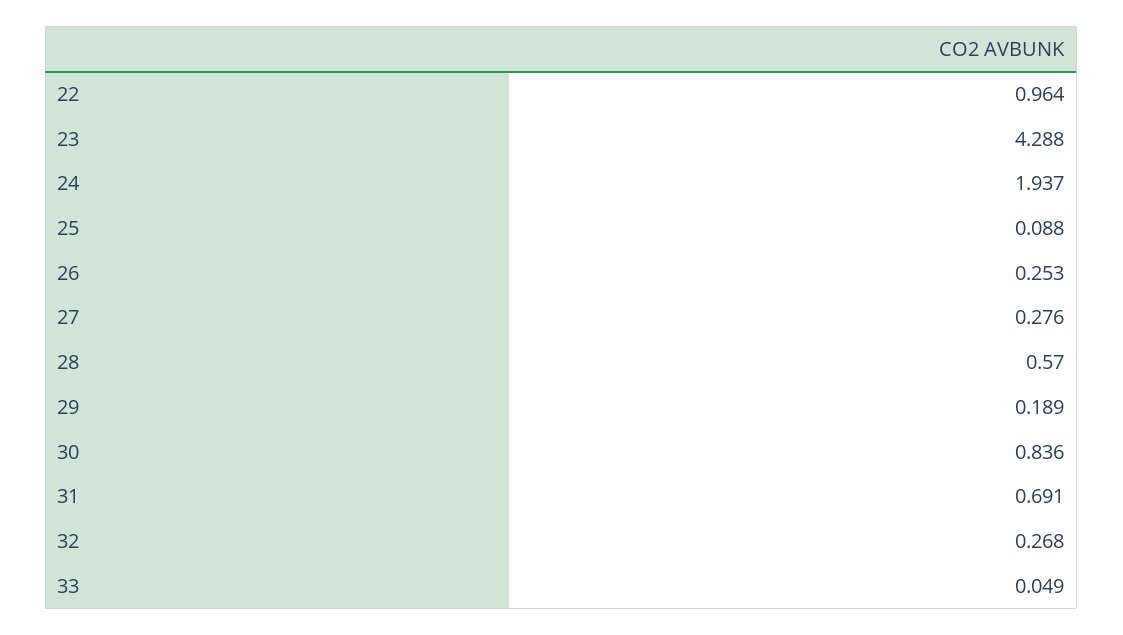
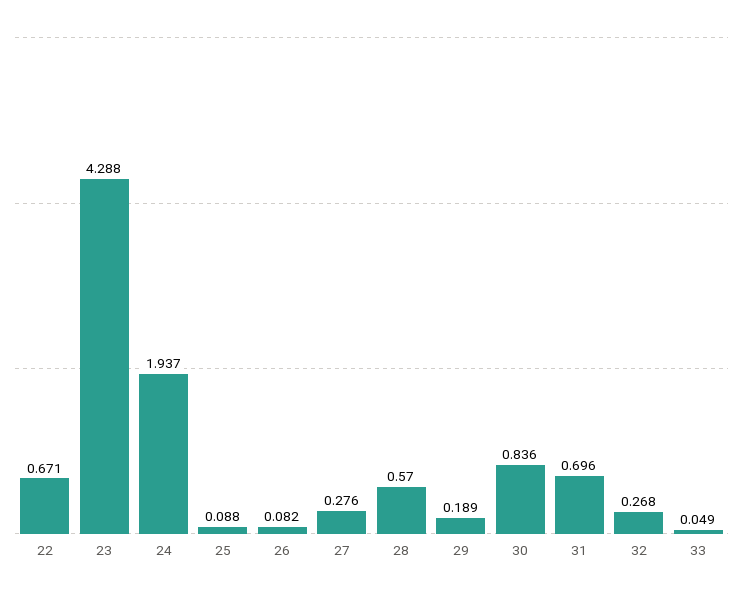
  {
-   "22": 0.964,
+   "22": 0.671,
    "23": 4.288,
    "24": 1.937,
    "25": 0.088,
-   "26": 0.253,
+   "26": 0.082,
    "27": 0.276,
    "28": 0.57,
    "29": 0.189,
    "30": 0.836,
-   "31": 0.691,
+   "31": 0.696,
    "32": 0.268,
    "33": 0.049
  }

